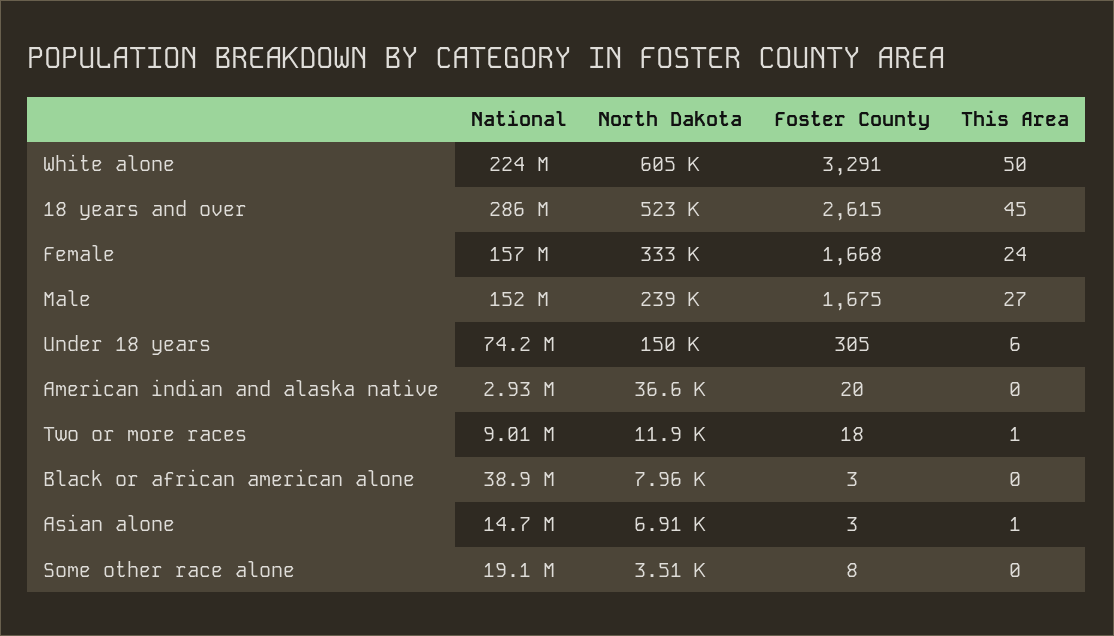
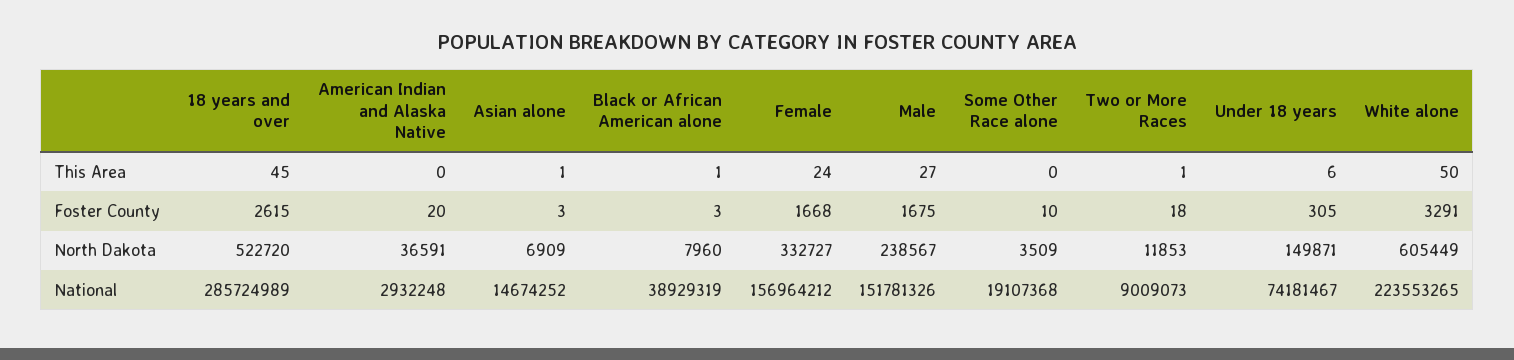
  {
    "National": {
      "White alone": 223553265,
      "18 years and over": 285724989,
      "Female": 156964212,
      "Male": 151781326,
      "Under 18 years": 74181467,
      "American indian and alaska native": 2932248,
      "Two or more races": 9009073,
      "Black or african american alone": 38929319,
      "Asian alone": 14674252,
      "Some other race alone": 19107368
    },
    "North Dakota": {
      "White alone": 605449,
      "18 years and over": 522720,
      "Female": 332727,
      "Male": 238567,
      "Under 18 years": 149871,
      "American indian and alaska native": 36591,
      "Two or more races": 11853,
      "Black or african american alone": 7960,
      "Asian alone": 6909,
      "Some other race alone": 3509
    },
    "Foster County": {
      "White alone": 3291,
      "18 years and over": 2615,
      "Female": 1668,
      "Male": 1675,
      "Under 18 years": 305,
      "American indian and alaska native": 20,
      "Two or more races": 18,
      "Black or african american alone": 3,
      "Asian alone": 3,
-     "Some other race alone": 8
+     "Some other race alone": 10
    },
    "This Area": {
      "White alone": 50,
      "18 years and over": 45,
      "Female": 24,
      "Male": 27,
      "Under 18 years": 6,
      "American indian and alaska native": 0,
      "Two or more races": 1,
-     "Black or african american alone": 0,
+     "Black or african american alone": 1,
      "Asian alone": 1,
      "Some other race alone": 0
    }
  }

